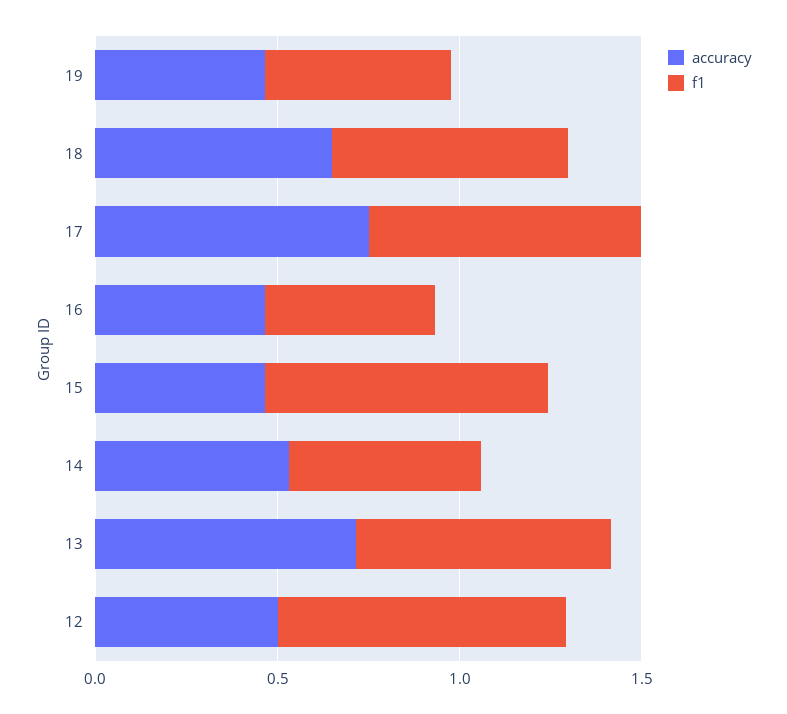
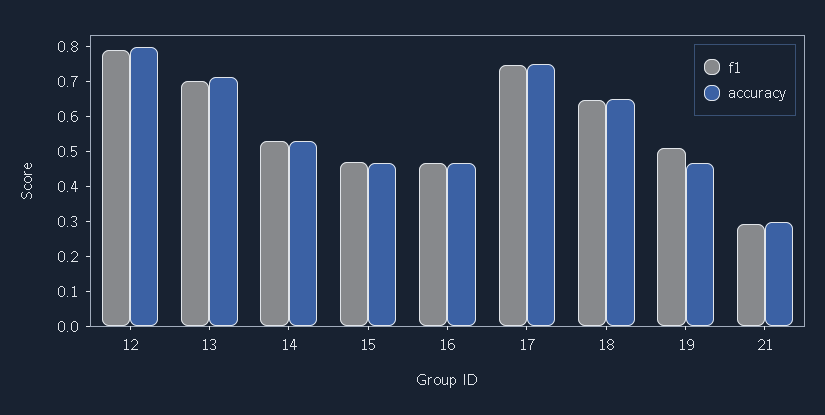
  {
    "accuracy": {
      "19": 0.475,
      "18": 0.65,
      "17": 0.75,
      "16": 0.475,
      "15": 0.475,
      "14": 0.525,
      "13": 0.725,
-     "12": 0.5
+     "12": 0.8,
+     "21": 0.3
    },
    "f1": {
      "19": 0.5,
      "18": 0.65,
      "17": 0.75,
      "16": 0.475,
-     "15": 0.8,
+     "15": 0.475,
      "14": 0.525,
      "13": 0.7,
-     "12": 0.8
+     "12": 0.8,
+     "21": 0.3
    }
  }

